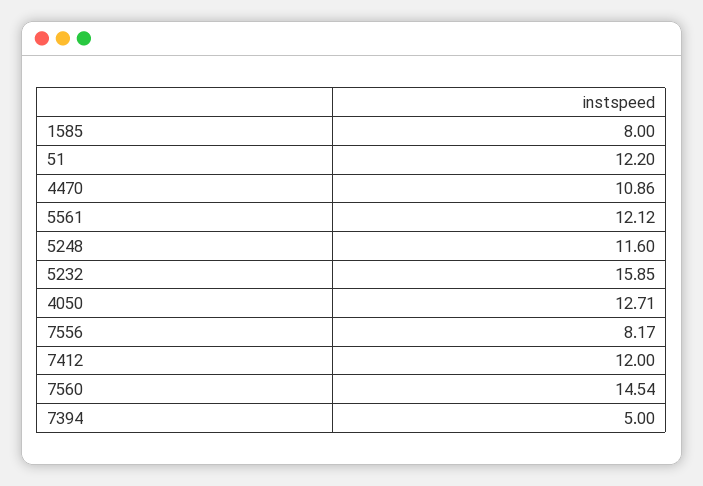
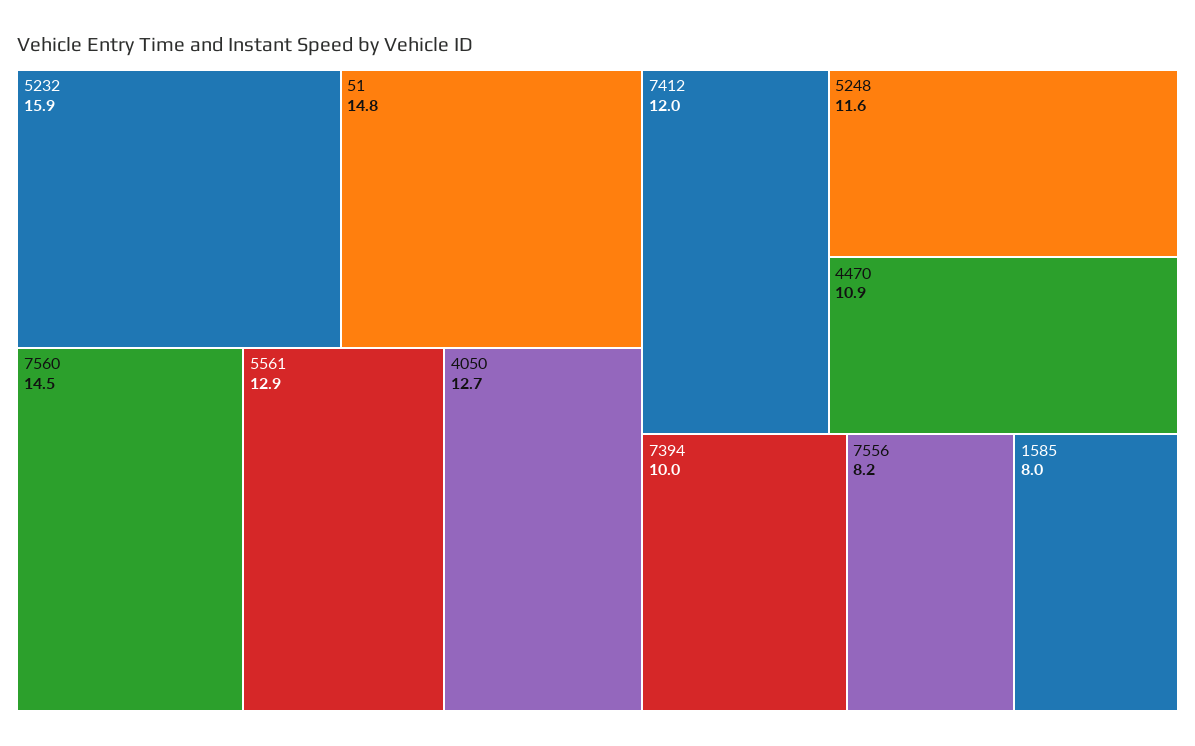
  {
    "1585": 8,
-   "51": 12.2,
+   "51": 14.8,
    "4470": 10.86,
-   "5561": 12.12,
+   "5561": 12.9,
    "5248": 11.6,
    "5232": 15.85,
    "4050": 12.71,
    "7556": 8.17,
    "7412": 12,
    "7560": 14.54,
-   "7394": 5
+   "7394": 10
  }

